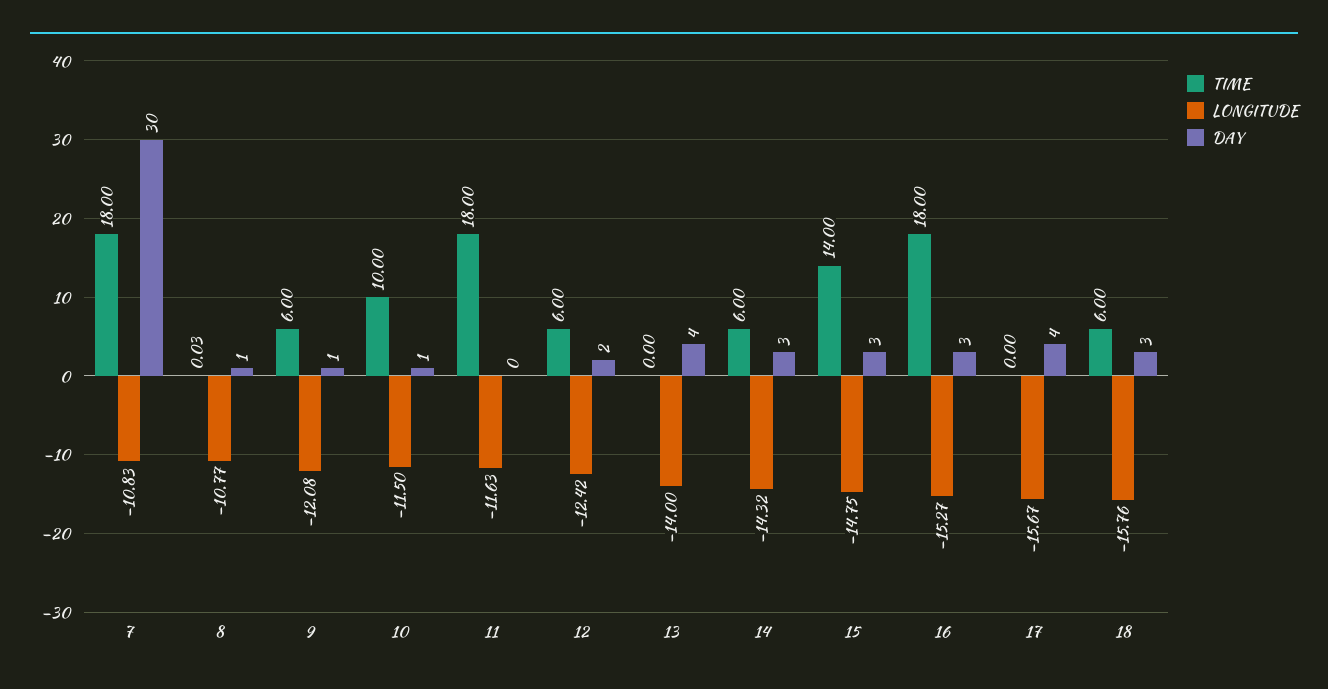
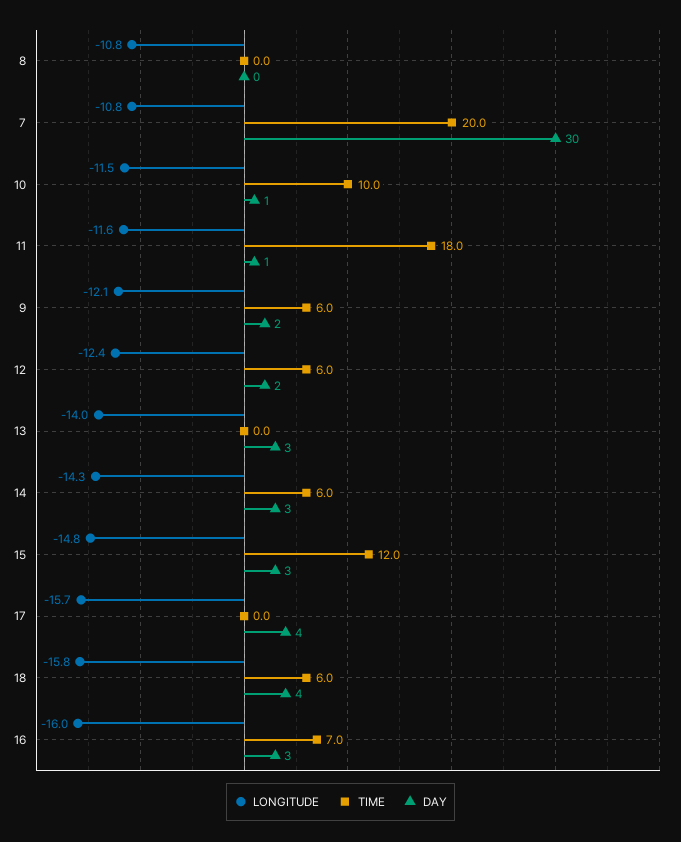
  {
    "TIME": {
-     "7": 18,
+     "7": 20,
      "8": 0.03,
      "9": 6,
      "10": 10,
      "11": 18,
      "12": 6,
      "13": 0,
      "14": 6,
-     "15": 14,
+     "15": 12,
-     "16": 18,
+     "16": 7,
      "17": 0,
      "18": 6
    },
    "LONGITUDE": {
      "7": -10.83,
      "8": -10.77,
      "9": -12.08,
      "10": -11.5,
      "11": -11.63,
      "12": -12.42,
      "13": -14,
      "14": -14.32,
      "15": -14.75,
-     "16": -15.27,
+     "16": -16,
      "17": -15.67,
      "18": -15.76
    },
    "DAY": {
      "7": 30,
-     "8": 1,
+     "8": 0,
-     "9": 1,
+     "9": 2,
      "10": 1,
-     "11": 0,
+     "11": 1,
      "12": 2,
-     "13": 4,
+     "13": 3,
      "14": 3,
      "15": 3,
      "16": 3,
      "17": 4,
-     "18": 3
+     "18": 4
    }
  }

